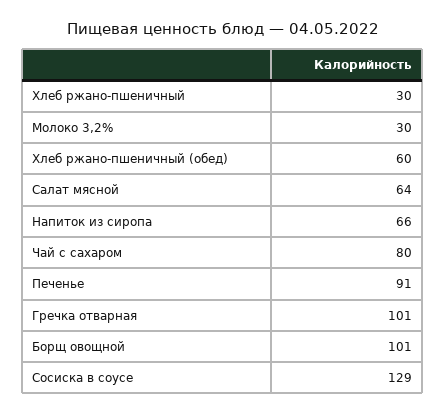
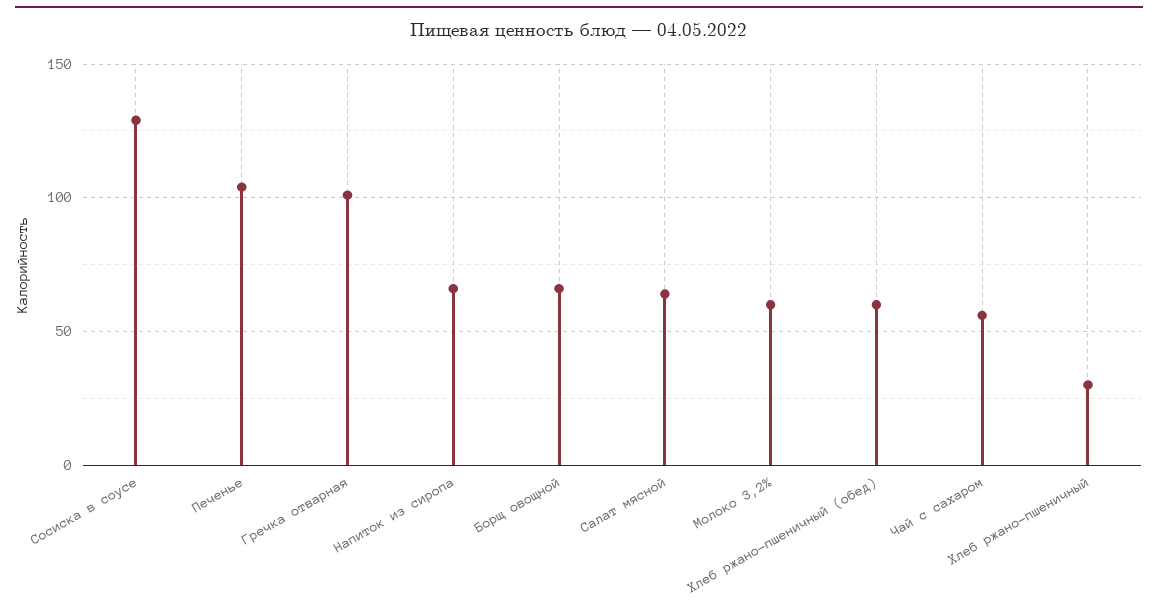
  {
    "Хлеб ржано-пшеничный": 30,
-   "Молоко 3,2%": 30,
+   "Молоко 3,2%": 60,
    "Хлеб ржано-пшеничный (обед)": 60,
    "Салат мясной": 64,
    "Напиток из сиропа": 66,
-   "Чай с сахаром": 80,
+   "Чай с сахаром": 55,
-   "Печенье": 91,
+   "Печенье": 105,
    "Гречка отварная": 101,
-   "Борщ овощной": 101,
+   "Борщ овощной": 65,
    "Сосиска в соусе": 129
  }

